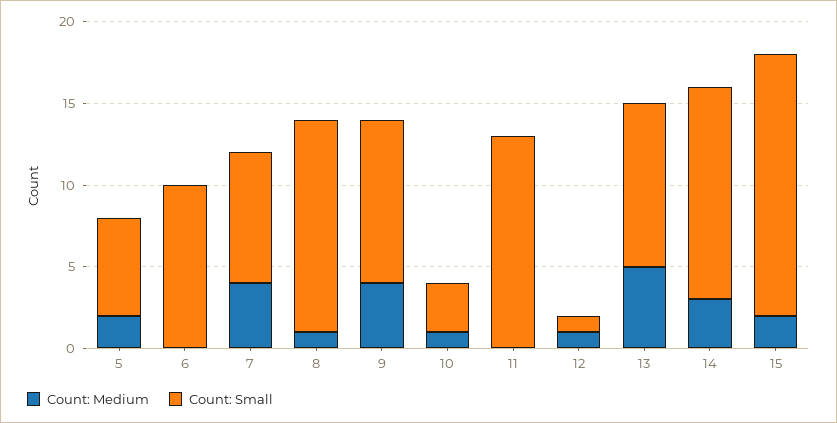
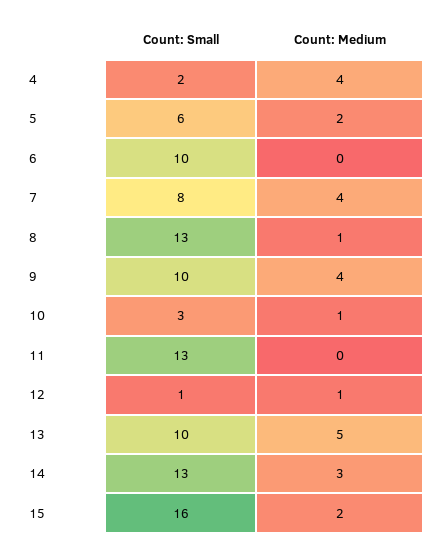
  {
    "Count: Medium": {
      "5": 2,
      "6": 0,
      "7": 4,
      "8": 1,
      "9": 4,
      "10": 1,
      "11": 0,
      "12": 1,
      "13": 5,
      "14": 3,
-     "15": 2
+     "15": 2,
+     "4": 4
    },
    "Count: Small": {
      "5": 6,
      "6": 10,
      "7": 8,
      "8": 13,
      "9": 10,
      "10": 3,
      "11": 13,
      "12": 1,
      "13": 10,
      "14": 13,
-     "15": 16
+     "15": 16,
+     "4": 2
    }
  }

